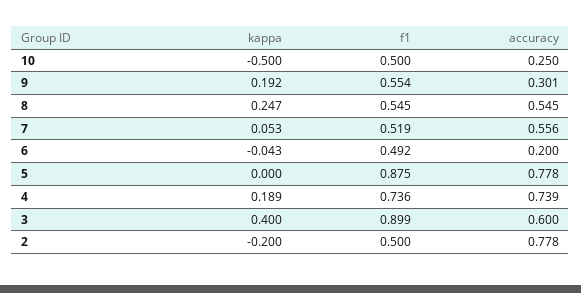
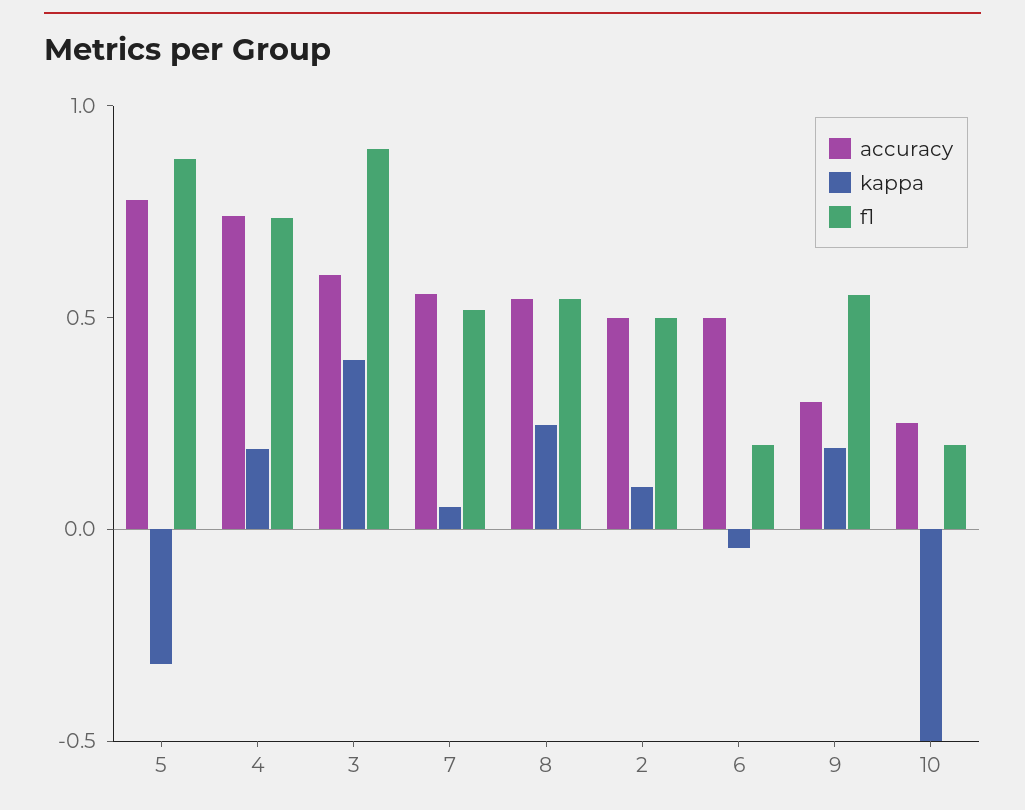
  {
    "kappa": {
      "10": -0.5,
      "9": 0.192,
      "8": 0.247,
      "7": 0.053,
      "6": -0.043,
-     "5": 0,
+     "5": -0.3,
      "4": 0.189,
      "3": 0.4,
-     "2": -0.2
+     "2": 0.1
    },
    "f1": {
-     "10": 0.5,
+     "10": 0.2,
      "9": 0.554,
      "8": 0.545,
      "7": 0.519,
-     "6": 0.492,
+     "6": 0.2,
      "5": 0.875,
      "4": 0.736,
      "3": 0.899,
      "2": 0.5
    },
    "accuracy": {
      "10": 0.25,
      "9": 0.301,
      "8": 0.545,
      "7": 0.556,
-     "6": 0.2,
+     "6": 0.5,
      "5": 0.778,
      "4": 0.739,
      "3": 0.6,
-     "2": 0.778
+     "2": 0.5
    }
  }

